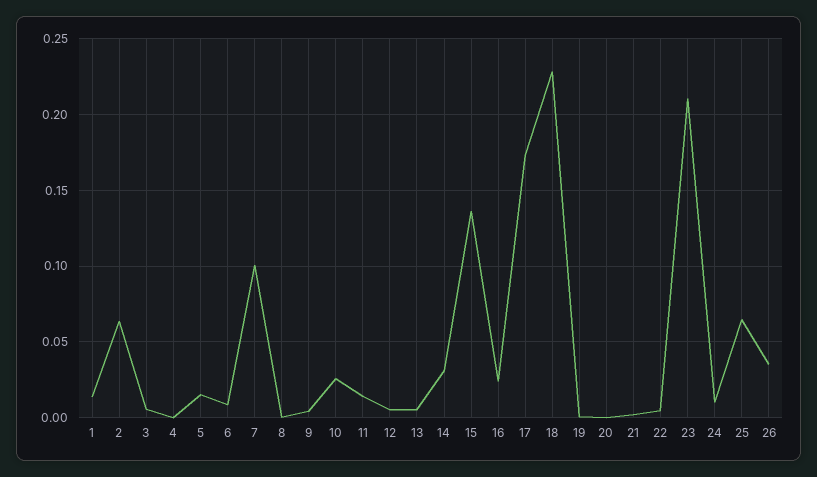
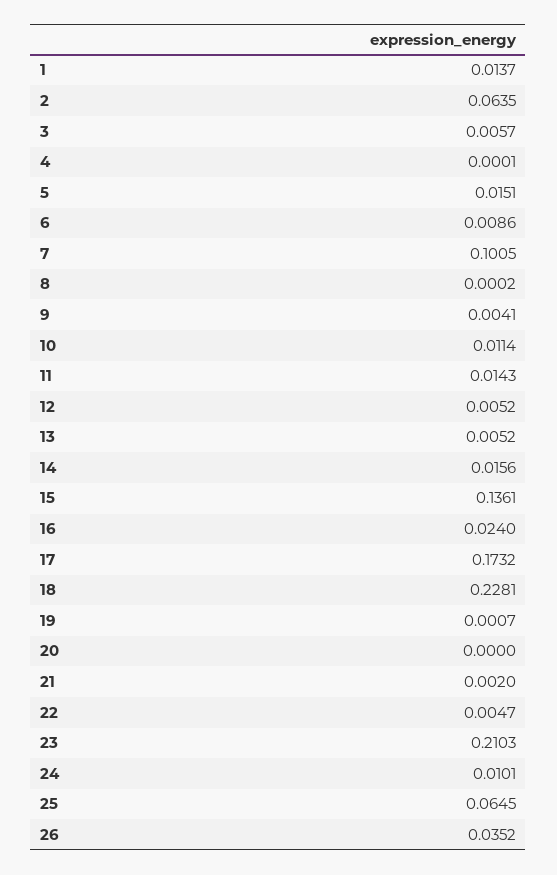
  {
    "1": 0.0137,
    "2": 0.0635,
    "3": 0.0057,
    "4": 0.0001,
    "5": 0.0151,
    "6": 0.0086,
    "7": 0.1005,
    "8": 0.0002,
    "9": 0.0041,
-   "10": 0.025,
+   "10": 0.0114,
    "11": 0.0143,
    "12": 0.0052,
    "13": 0.0052,
-   "14": 0.03,
+   "14": 0.0156,
    "15": 0.1361,
    "16": 0.024,
    "17": 0.1732,
    "18": 0.2281,
    "19": 0.0007,
    "20": 0,
    "21": 0.002,
    "22": 0.0047,
    "23": 0.2103,
    "24": 0.0101,
    "25": 0.0645,
    "26": 0.0352
  }

